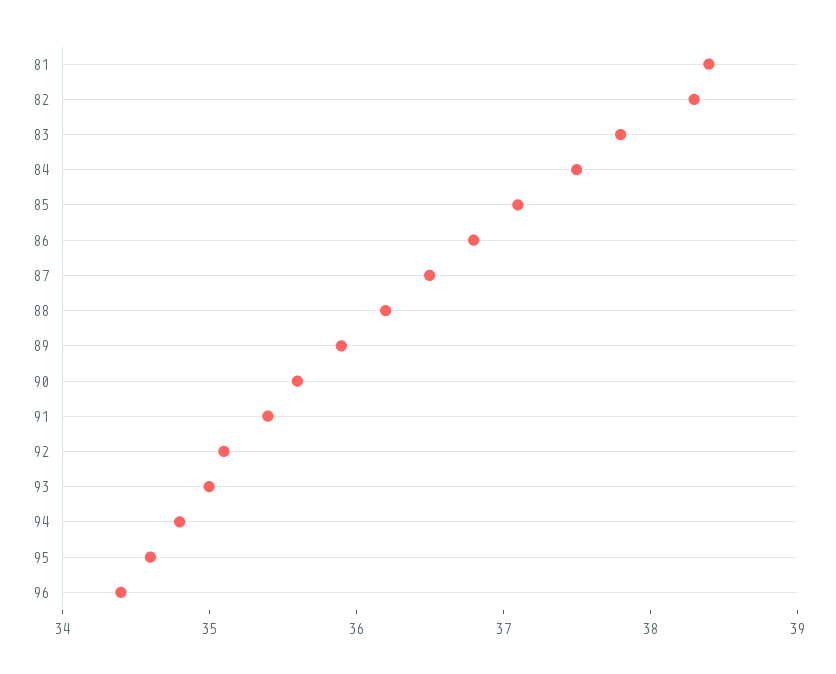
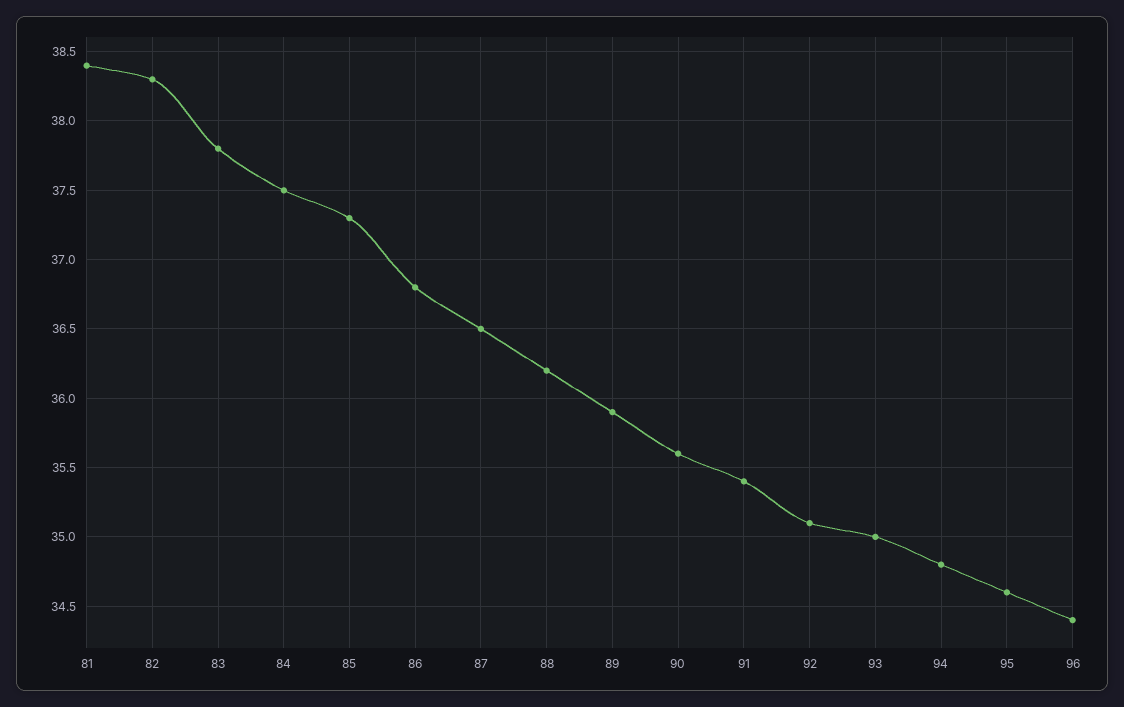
  {
    "81": 38.4,
    "82": 38.3,
    "83": 37.8,
    "84": 37.5,
-   "85": 37.1,
+   "85": 37.3,
    "86": 36.8,
    "87": 36.5,
    "88": 36.2,
    "89": 35.9,
    "90": 35.6,
    "91": 35.4,
    "92": 35.1,
    "93": 35,
    "94": 34.8,
    "95": 34.6,
    "96": 34.4
  }

